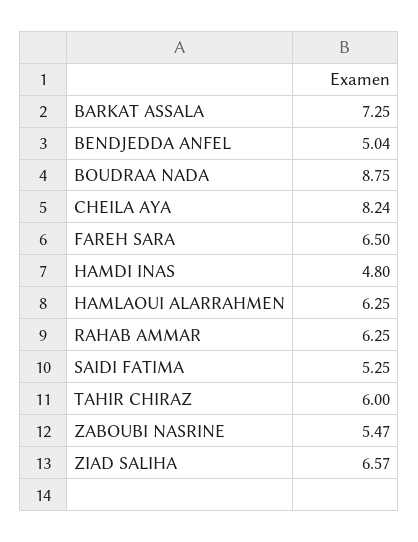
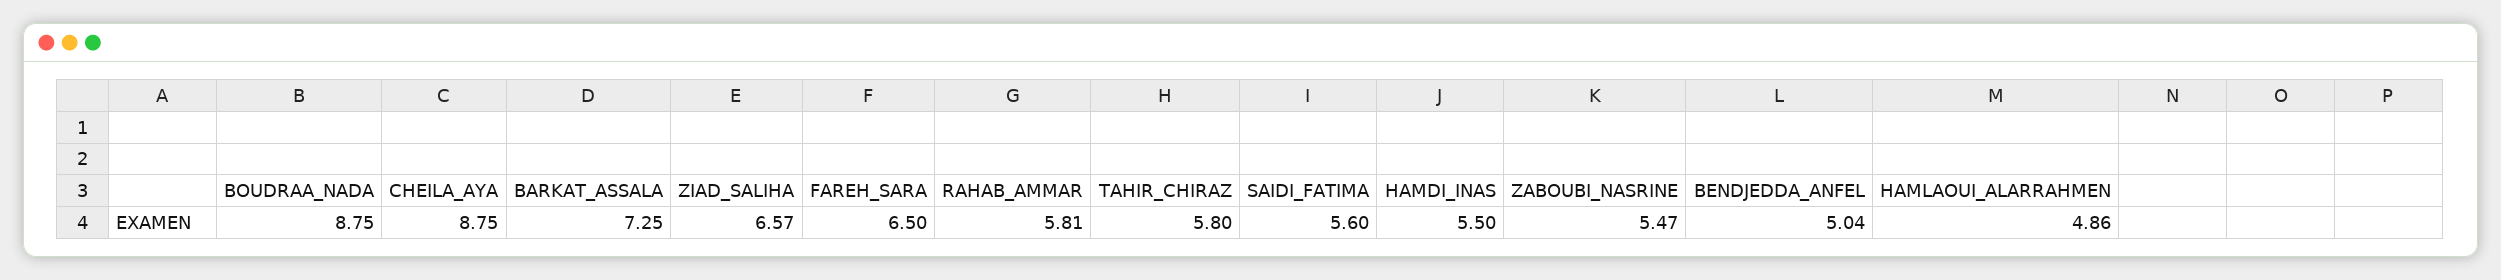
  {
    "BARKAT ASSALA": 7.25,
    "BENDJEDDA ANFEL": 5.04,
    "BOUDRAA NADA": 8.75,
-   "CHEILA AYA": 8.24,
+   "CHEILA AYA": 8.75,
    "FAREH SARA": 6.5,
-   "HAMDI INAS": 4.8,
+   "HAMDI INAS": 5.5,
-   "HAMLAOUI ALARRAHMEN": 6.25,
+   "HAMLAOUI ALARRAHMEN": 4.86,
-   "RAHAB AMMAR": 6.25,
+   "RAHAB AMMAR": 5.81,
-   "SAIDI FATIMA": 5.25,
+   "SAIDI FATIMA": 5.6,
-   "TAHIR CHIRAZ": 6,
+   "TAHIR CHIRAZ": 5.8,
    "ZABOUBI NASRINE": 5.47,
    "ZIAD SALIHA": 6.57
  }

